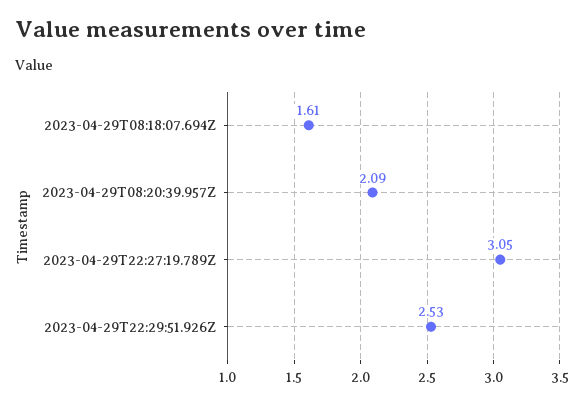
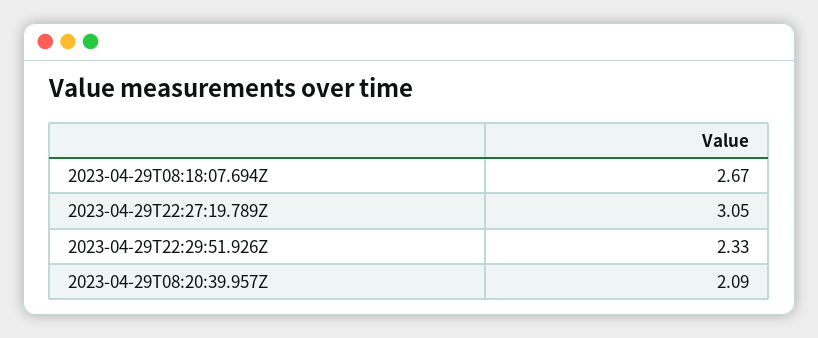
  {
-   "2023-04-29T08:18:07.694Z": 1.61,
+   "2023-04-29T08:18:07.694Z": 2.67,
    "2023-04-29T08:20:39.957Z": 2.09,
    "2023-04-29T22:27:19.789Z": 3.05,
-   "2023-04-29T22:29:51.926Z": 2.53
+   "2023-04-29T22:29:51.926Z": 2.33
  }

